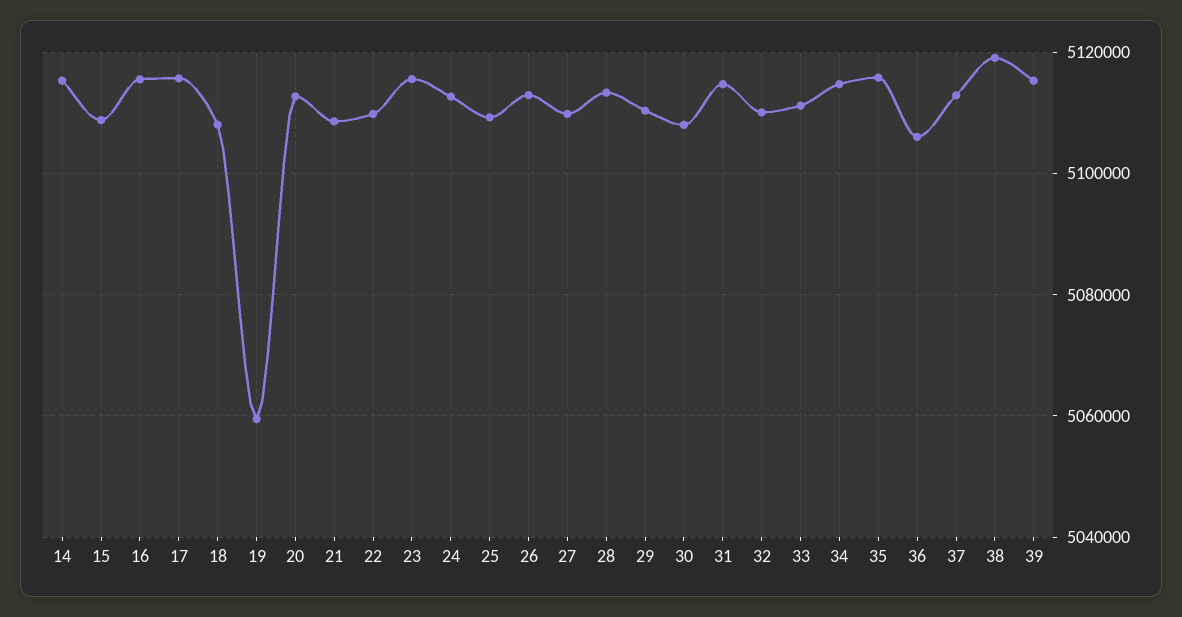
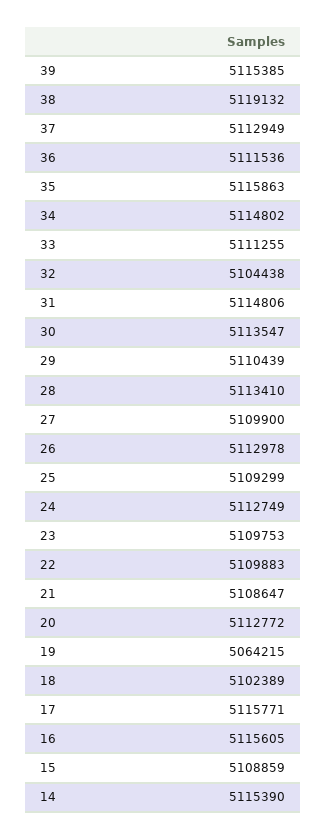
  {
    "14": 5115390,
    "15": 5108859,
    "16": 5115605,
    "17": 5115771,
-   "18": 5108000,
+   "18": 5102389,
-   "19": 5060000,
+   "19": 5064215,
    "20": 5112772,
    "21": 5108647,
    "22": 5109883,
-   "23": 5116000,
+   "23": 5109753,
    "24": 5112749,
    "25": 5109299,
    "26": 5112978,
    "27": 5109900,
    "28": 5113410,
    "29": 5110439,
-   "30": 5108000,
+   "30": 5113547,
    "31": 5114806,
-   "32": 5110000,
+   "32": 5104438,
    "33": 5111255,
    "34": 5114802,
    "35": 5115863,
-   "36": 5106000,
+   "36": 5111536,
    "37": 5112949,
    "38": 5119132,
    "39": 5115385
  }

